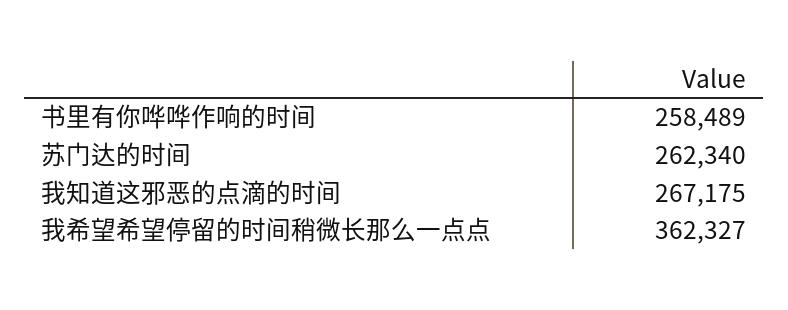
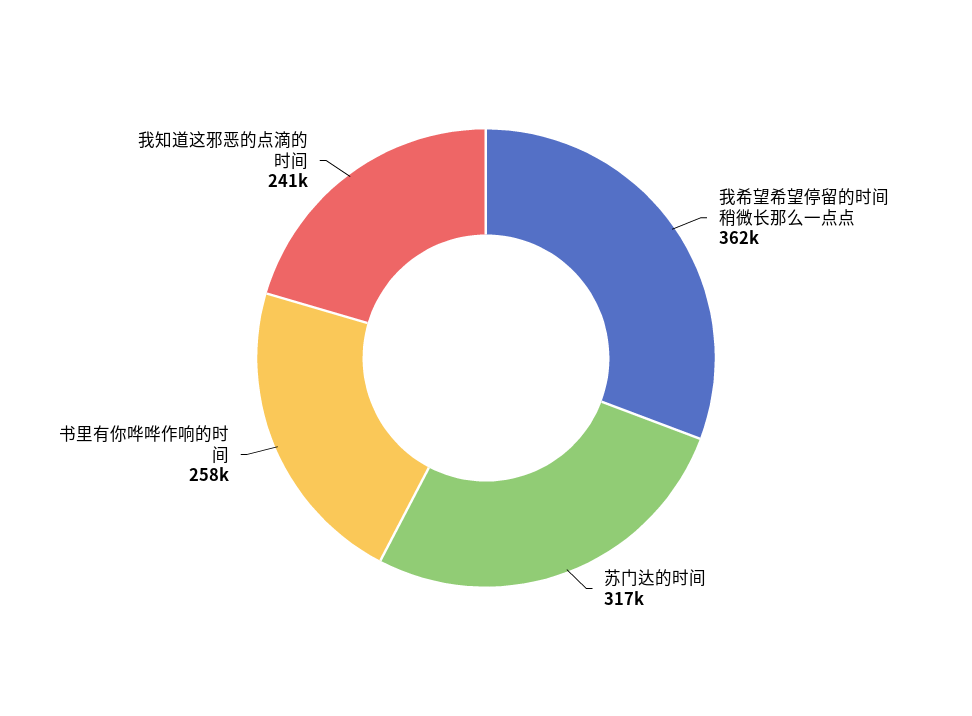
  {
    "书里有你哗哗作响的时间": 258489,
-   "苏门达的时间": 262340,
+   "苏门达的时间": 317000,
-   "我知道这邪恶的点滴的时间": 267175,
+   "我知道这邪恶的点滴的时间": 241000,
    "我希望希望停留的时间稍微长那么一点点": 362327
  }

